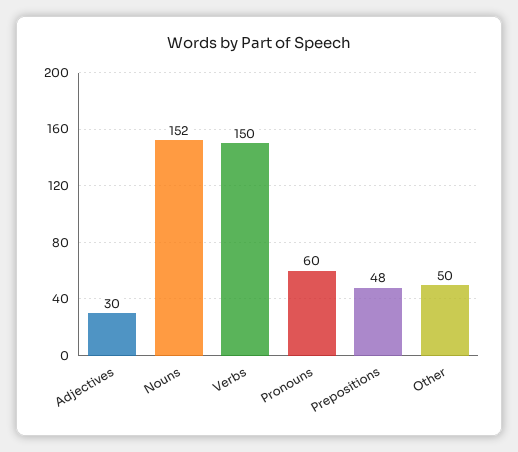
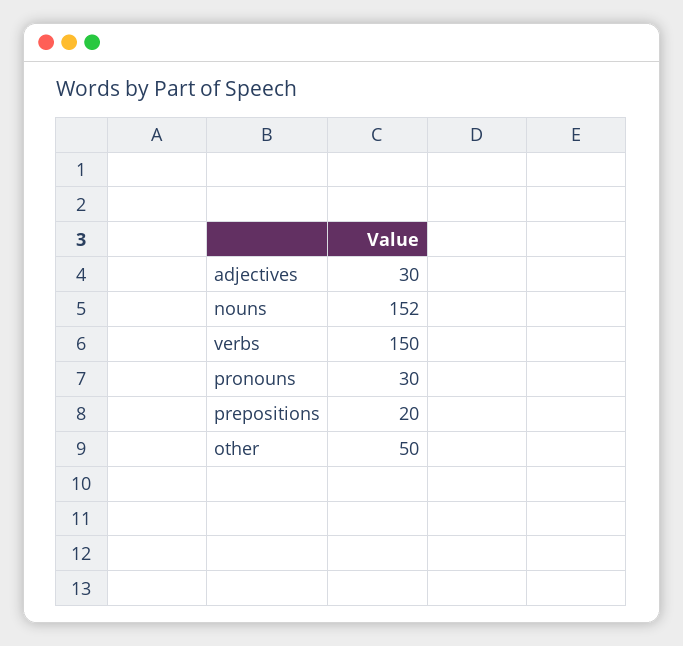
  {
    "Adjectives": 30,
    "Nouns": 152,
    "Verbs": 150,
-   "Pronouns": 60,
+   "Pronouns": 30,
-   "Prepositions": 48,
+   "Prepositions": 20,
    "Other": 50
  }

